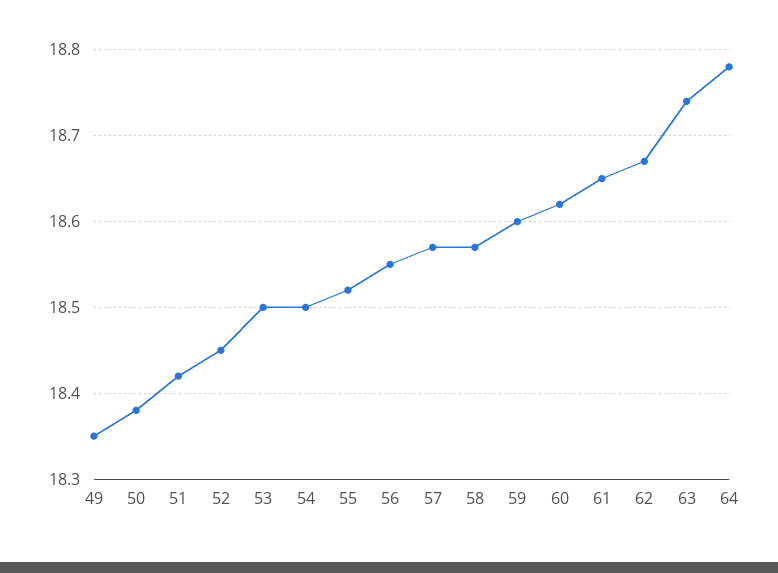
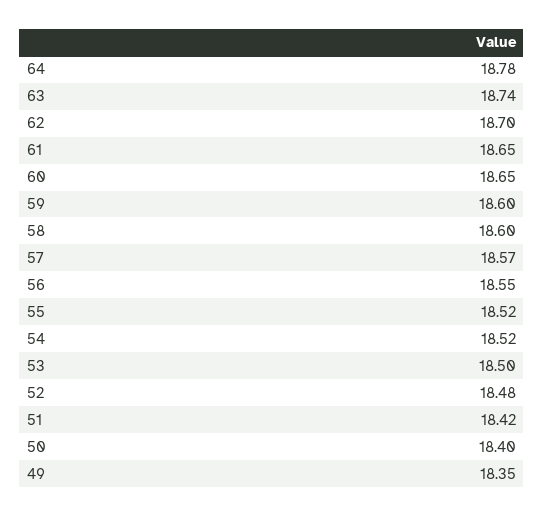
  {
    "49": 18.35,
-   "50": 18.38,
+   "50": 18.4,
    "51": 18.42,
-   "52": 18.45,
+   "52": 18.48,
    "53": 18.5,
-   "54": 18.5,
+   "54": 18.52,
    "55": 18.52,
    "56": 18.55,
    "57": 18.57,
-   "58": 18.57,
+   "58": 18.6,
    "59": 18.6,
-   "60": 18.62,
+   "60": 18.65,
    "61": 18.65,
-   "62": 18.67,
+   "62": 18.7,
    "63": 18.74,
    "64": 18.78
  }

